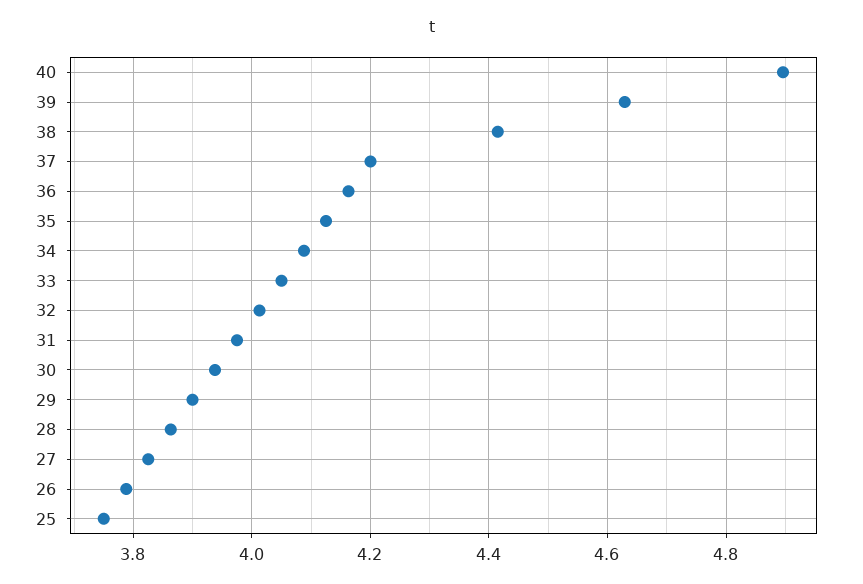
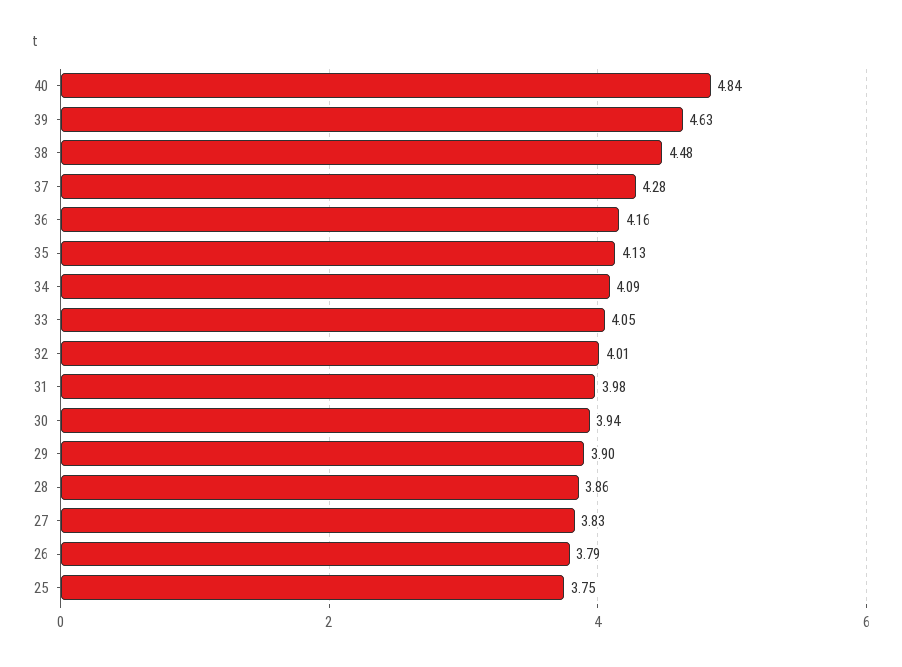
  {
-   "40": 4.9,
+   "40": 4.84,
    "39": 4.63,
-   "38": 4.42,
+   "38": 4.48,
-   "37": 4.2,
+   "37": 4.28,
    "36": 4.16,
    "35": 4.13,
    "34": 4.09,
    "33": 4.05,
    "32": 4.01,
    "31": 3.98,
    "30": 3.94,
    "29": 3.9,
    "28": 3.86,
    "27": 3.83,
    "26": 3.79,
    "25": 3.75
  }

